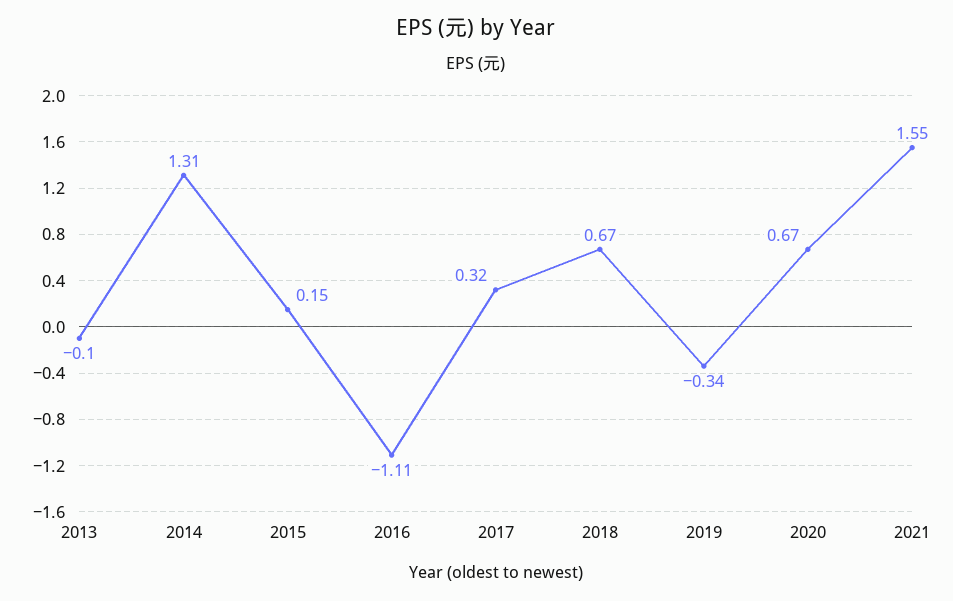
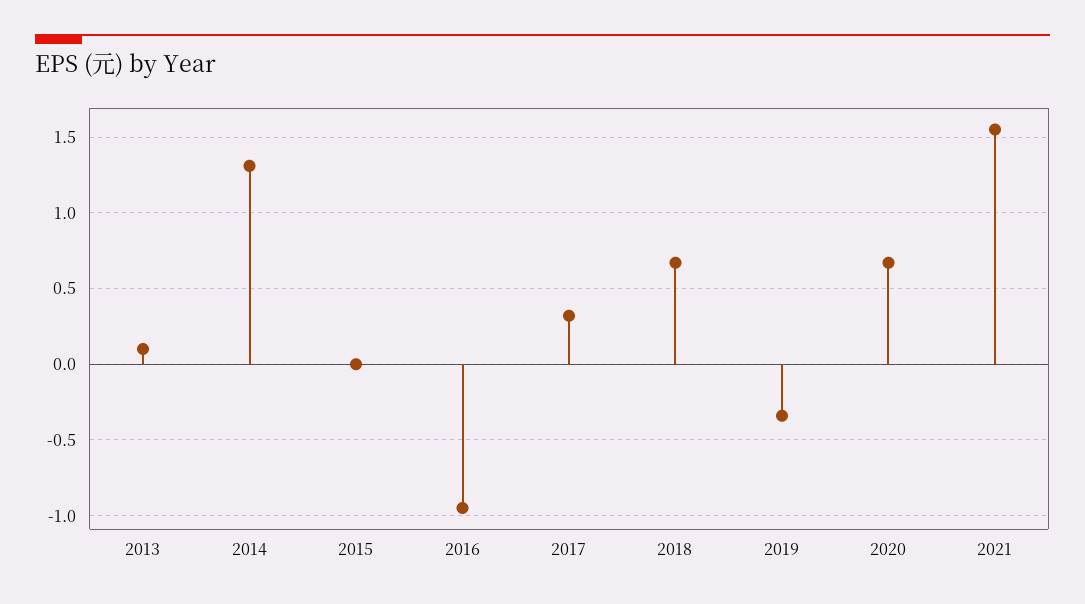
  {
-   "2013": -0.1,
+   "2013": 0.1,
    "2014": 1.31,
-   "2015": 0.15,
+   "2015": 0,
-   "2016": -1.11,
+   "2016": -0.95,
    "2017": 0.32,
    "2018": 0.67,
    "2019": -0.34,
    "2020": 0.67,
    "2021": 1.55
  }

